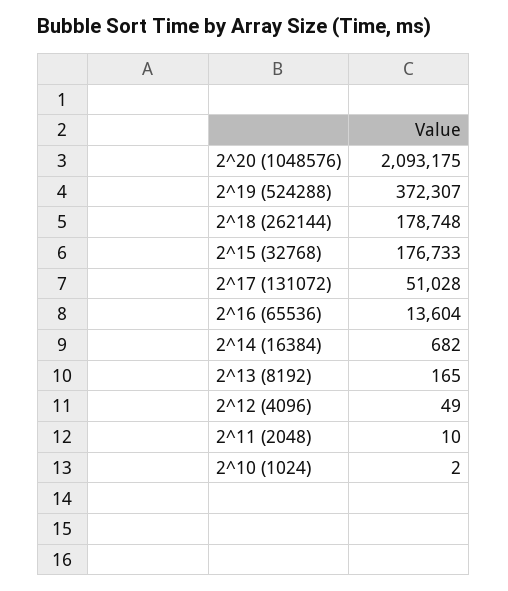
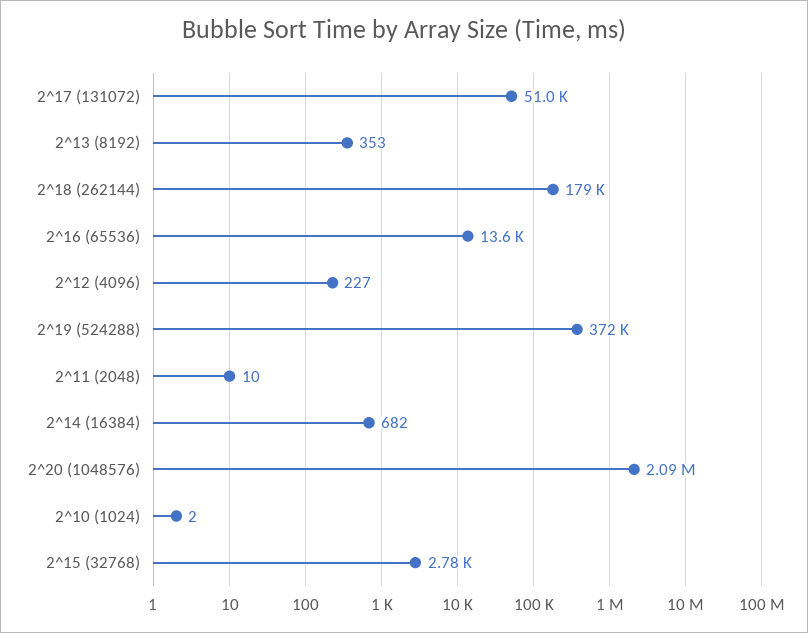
  {
    "2^20 (1048576)": 2093175,
    "2^19 (524288)": 372307,
    "2^18 (262144)": 178748,
-   "2^15 (32768)": 176733,
+   "2^15 (32768)": 2780,
    "2^17 (131072)": 51028,
    "2^16 (65536)": 13604,
    "2^14 (16384)": 682,
-   "2^13 (8192)": 165,
+   "2^13 (8192)": 353,
-   "2^12 (4096)": 49,
+   "2^12 (4096)": 227,
    "2^11 (2048)": 10,
    "2^10 (1024)": 2
  }

